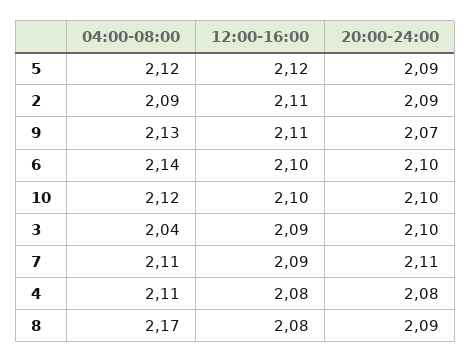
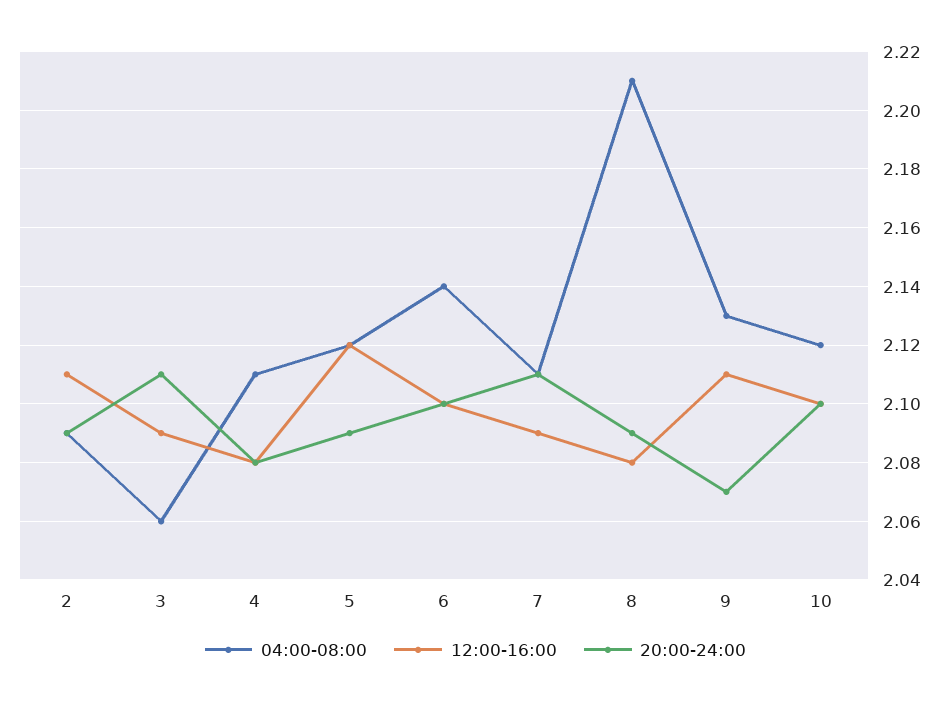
  {
    "04:00-08:00": {
      "5": 2.12,
      "2": 2.09,
      "9": 2.13,
      "6": 2.14,
      "10": 2.12,
-     "3": 2.04,
+     "3": 2.06,
      "7": 2.11,
      "4": 2.11,
-     "8": 2.17
+     "8": 2.21
    },
    "12:00-16:00": {
      "5": 2.12,
      "2": 2.11,
      "9": 2.11,
      "6": 2.1,
      "10": 2.1,
      "3": 2.09,
      "7": 2.09,
      "4": 2.08,
      "8": 2.08
    },
    "20:00-24:00": {
      "5": 2.09,
      "2": 2.09,
      "9": 2.07,
      "6": 2.1,
      "10": 2.1,
-     "3": 2.1,
+     "3": 2.11,
      "7": 2.11,
      "4": 2.08,
      "8": 2.09
    }
  }

